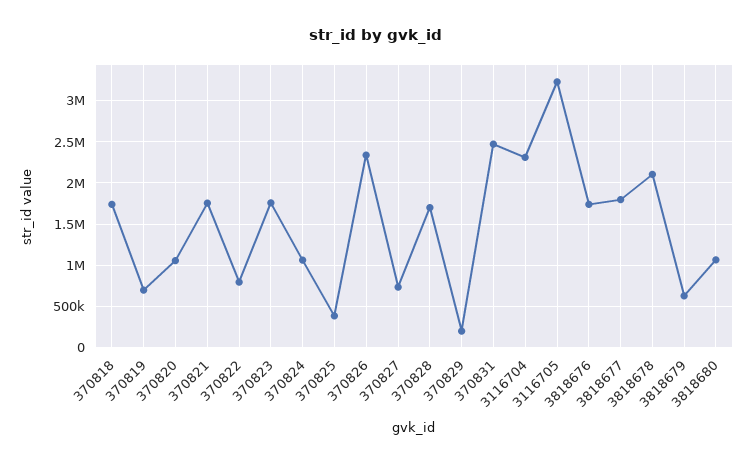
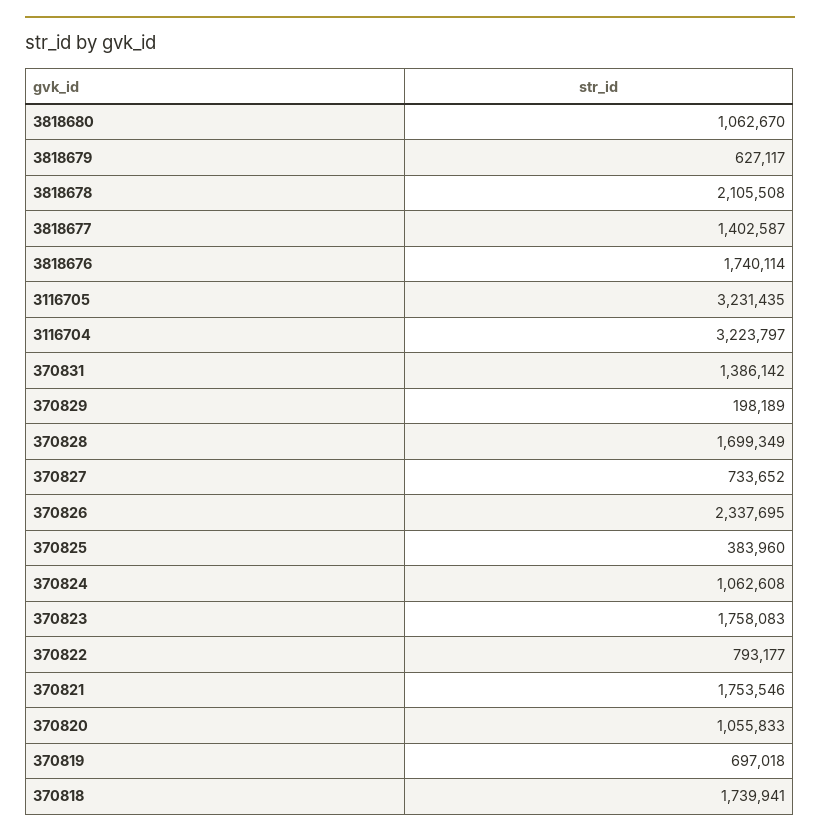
  {
    "370818": 1739941,
    "370819": 697018,
    "370820": 1055833,
    "370821": 1753546,
    "370822": 793177,
    "370823": 1758083,
    "370824": 1062608,
    "370825": 383960,
    "370826": 2337695,
    "370827": 733652,
    "370828": 1699349,
    "370829": 198189,
-   "370831": 2500000,
+   "370831": 1386142,
-   "3116704": 2300000,
+   "3116704": 3223797,
    "3116705": 3231435,
    "3818676": 1740114,
-   "3818677": 1800000,
+   "3818677": 1402587,
    "3818678": 2105508,
    "3818679": 627117,
    "3818680": 1062670
  }

